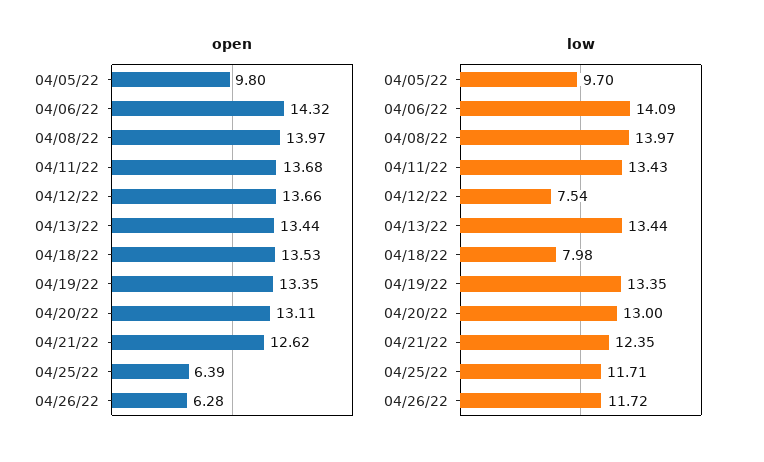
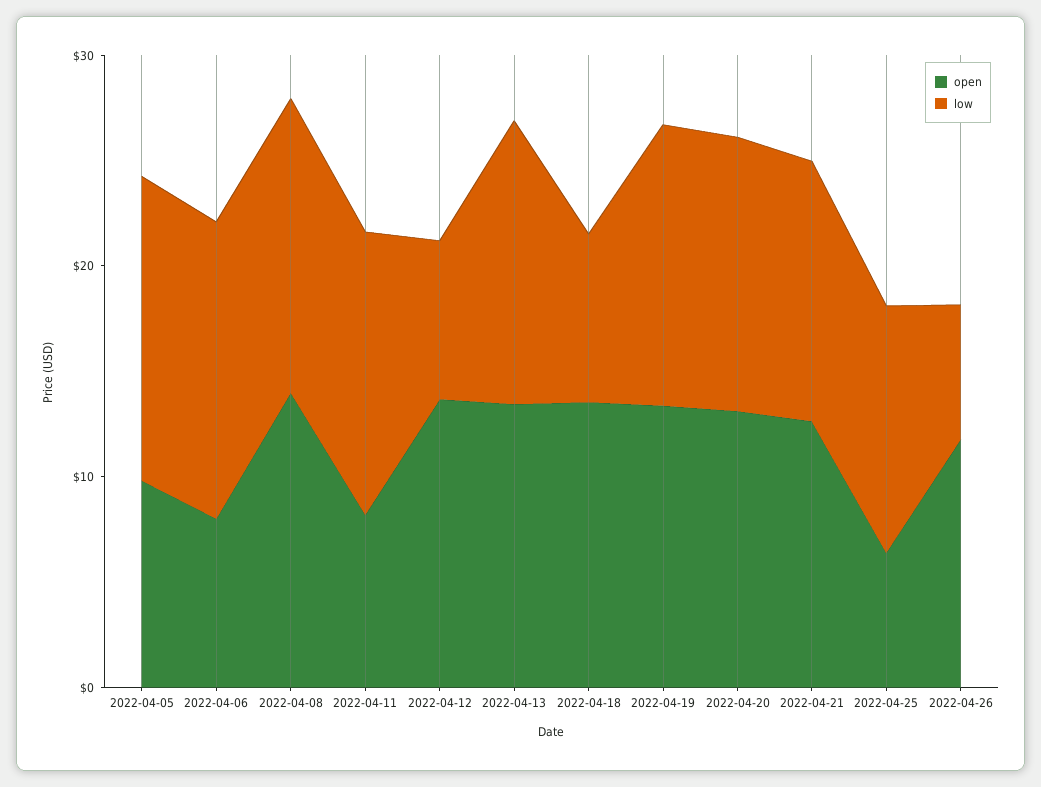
  {
    "open": {
      "04/05/22": 9.8,
-     "04/06/22": 14.32,
+     "04/06/22": 8,
      "04/08/22": 13.97,
-     "04/11/22": 13.68,
+     "04/11/22": 8,
      "04/12/22": 13.66,
      "04/13/22": 13.44,
      "04/18/22": 13.53,
      "04/19/22": 13.35,
      "04/20/22": 13.11,
      "04/21/22": 12.62,
      "04/25/22": 6.39,
-     "04/26/22": 6.28
+     "04/26/22": 12
    },
    "low": {
-     "04/05/22": 9.7,
+     "04/05/22": 14,
      "04/06/22": 14.09,
      "04/08/22": 13.97,
      "04/11/22": 13.43,
      "04/12/22": 7.54,
      "04/13/22": 13.44,
      "04/18/22": 7.98,
      "04/19/22": 13.35,
      "04/20/22": 13,
      "04/21/22": 12.35,
      "04/25/22": 11.71,
-     "04/26/22": 11.72
+     "04/26/22": 6
    }
  }

